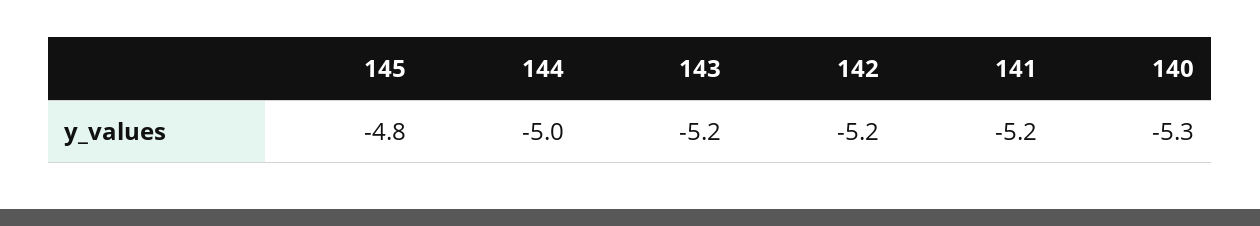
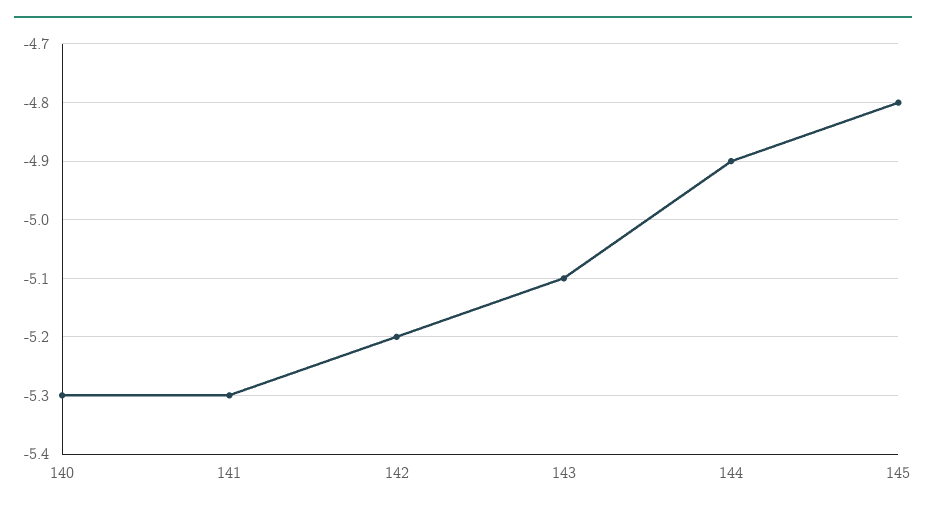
  {
    "145": -4.8,
-   "144": -5,
+   "144": -4.9,
-   "143": -5.2,
+   "143": -5.1,
    "142": -5.2,
-   "141": -5.2,
+   "141": -5.3,
    "140": -5.3
  }

